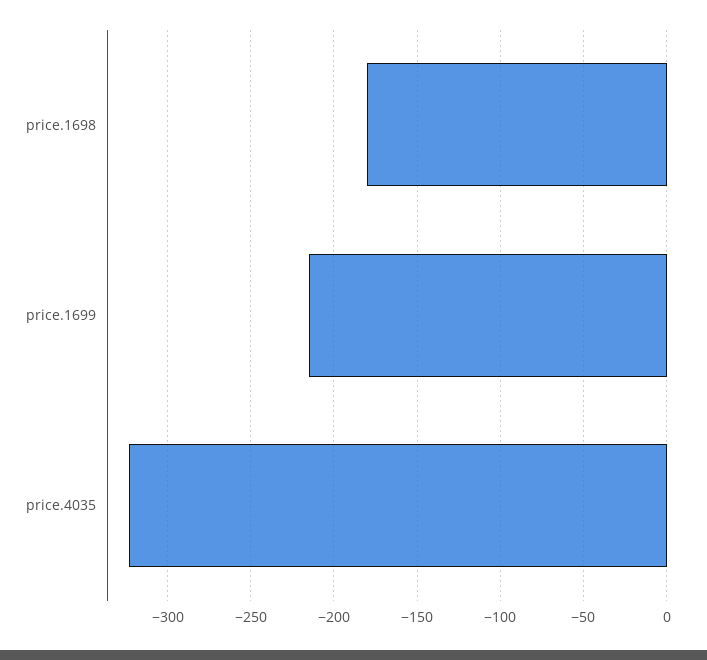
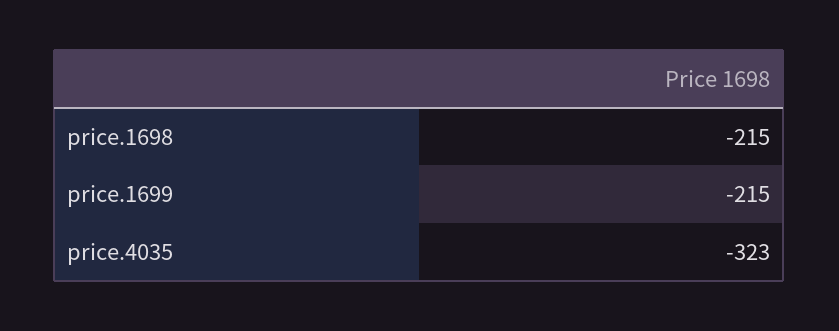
  {
-   "price.1698": -180,
+   "price.1698": -215,
    "price.1699": -215,
    "price.4035": -323
  }

